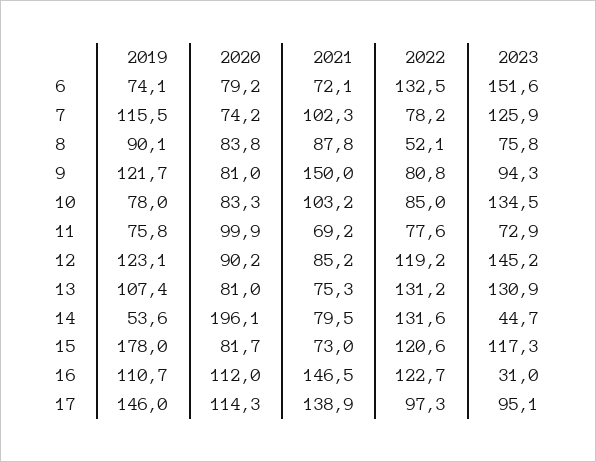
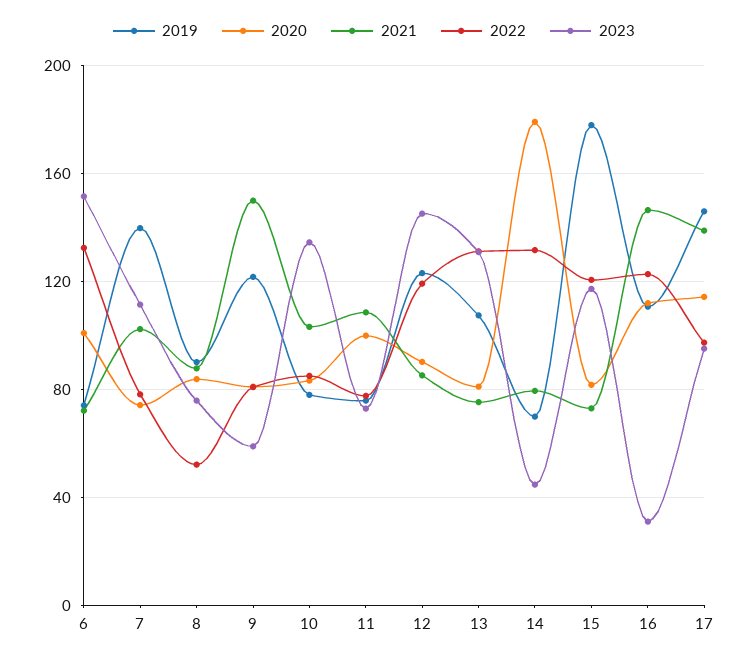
  {
    "2019": {
      "6": 74.1,
-     "7": 115.5,
+     "7": 140,
      "8": 90.1,
      "9": 121.7,
      "10": 78,
      "11": 75.8,
      "12": 123.1,
      "13": 107.4,
-     "14": 53.6,
+     "14": 70,
      "15": 178,
      "16": 110.7,
      "17": 146
    },
    "2020": {
-     "6": 79.2,
+     "6": 100,
      "7": 74.2,
      "8": 83.8,
      "9": 81,
      "10": 83.3,
      "11": 99.9,
      "12": 90.2,
      "13": 81,
-     "14": 196.1,
+     "14": 180,
      "15": 81.7,
      "16": 112,
      "17": 114.3
    },
    "2021": {
      "6": 72.1,
      "7": 102.3,
      "8": 87.8,
      "9": 150,
      "10": 103.2,
-     "11": 69.2,
+     "11": 110,
      "12": 85.2,
      "13": 75.3,
      "14": 79.5,
      "15": 73,
      "16": 146.5,
      "17": 138.9
    },
    "2022": {
      "6": 132.5,
      "7": 78.2,
      "8": 52.1,
      "9": 80.8,
      "10": 85,
      "11": 77.6,
      "12": 119.2,
      "13": 131.2,
      "14": 131.6,
      "15": 120.6,
      "16": 122.7,
      "17": 97.3
    },
    "2023": {
      "6": 151.6,
-     "7": 125.9,
+     "7": 110,
      "8": 75.8,
-     "9": 94.3,
+     "9": 60,
      "10": 134.5,
      "11": 72.9,
      "12": 145.2,
      "13": 130.9,
      "14": 44.7,
      "15": 117.3,
      "16": 31,
      "17": 95.1
    }
  }

